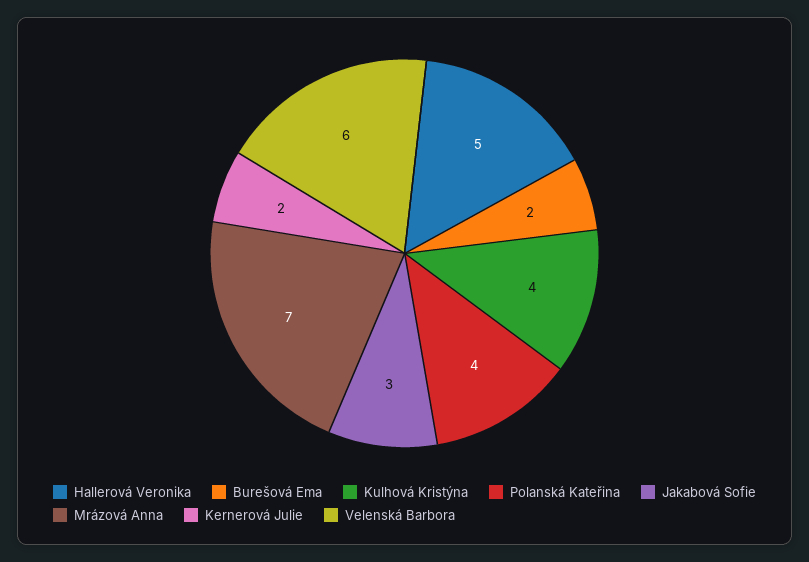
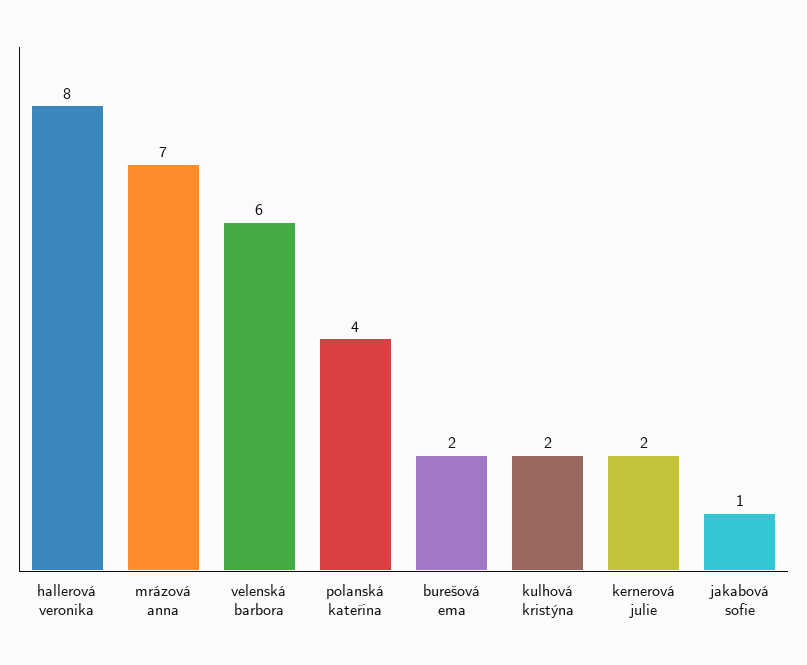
  {
-   "Hallerová Veronika": 5,
+   "Hallerová Veronika": 8,
    "Burešová Ema": 2,
-   "Kulhová Kristýna": 4,
+   "Kulhová Kristýna": 2,
    "Polanská Kateřina": 4,
-   "Jakabová Sofie": 3,
+   "Jakabová Sofie": 1,
    "Mrázová Anna": 7,
    "Kernerová Julie": 2,
    "Velenská Barbora": 6
  }

